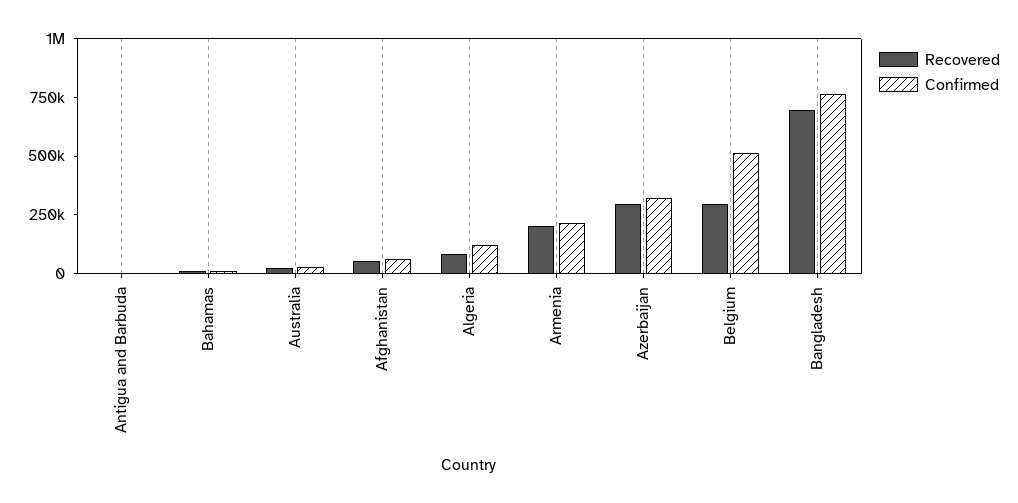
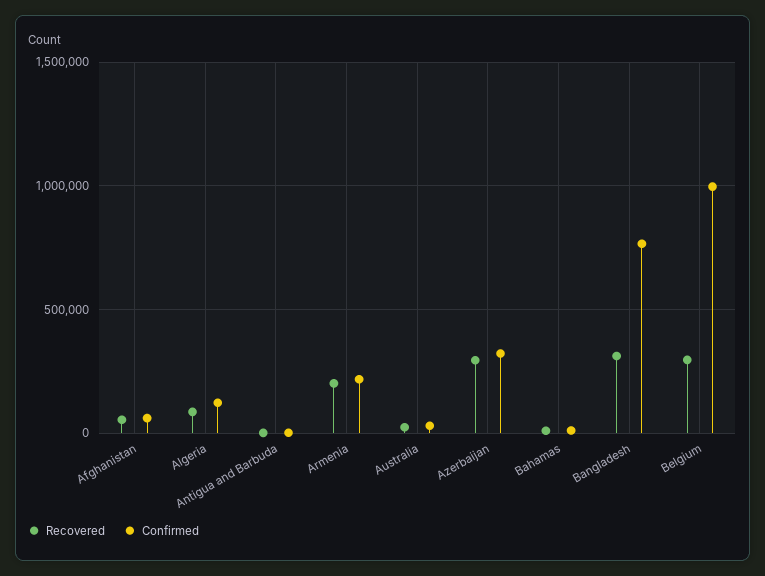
  {
    "Recovered": {
      "Antigua and Barbuda": 0,
      "Bahamas": 0,
      "Australia": 0,
      "Afghanistan": 50000,
      "Algeria": 100000,
      "Armenia": 200000,
      "Azerbaijan": 300000,
      "Belgium": 300000,
-     "Bangladesh": 700000
+     "Bangladesh": 300000
    },
    "Confirmed": {
      "Antigua and Barbuda": 0,
      "Bahamas": 0,
      "Australia": 50000,
      "Afghanistan": 50000,
      "Algeria": 100000,
      "Armenia": 200000,
      "Azerbaijan": 300000,
-     "Belgium": 500000,
+     "Belgium": 1000000,
      "Bangladesh": 750000
    }
  }

